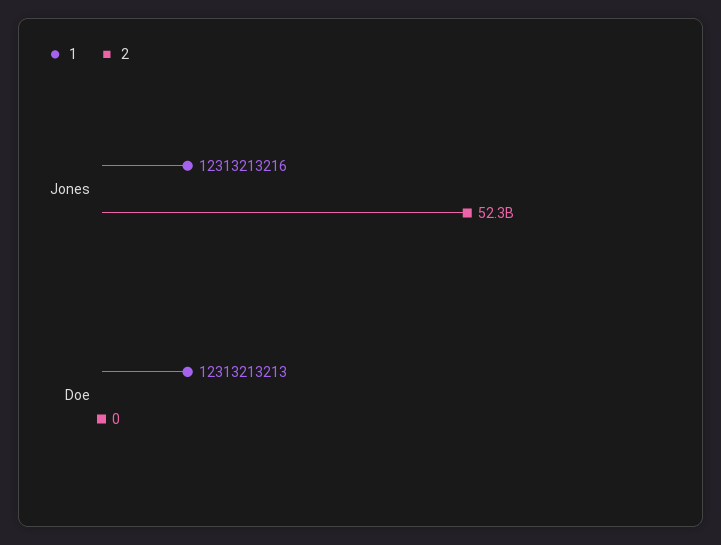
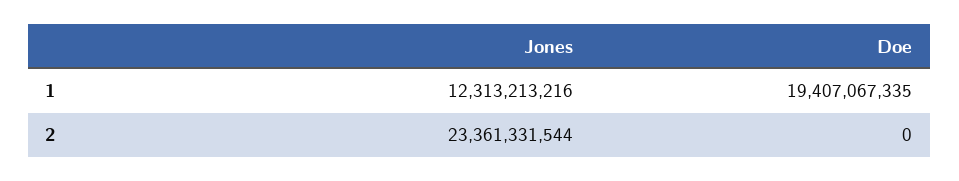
  {
    "1": {
      "Jones": 12313213216,
-     "Doe": 12313213213
+     "Doe": 19407067335
    },
    "2": {
-     "Jones": 52300000000,
+     "Jones": 23361331544,
      "Doe": 0
    }
  }

